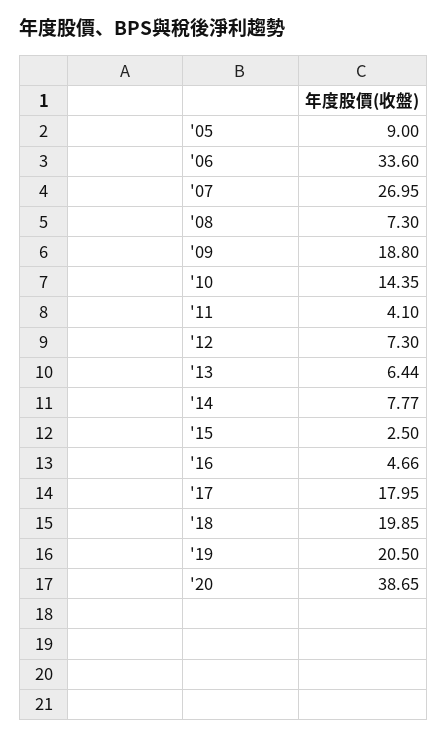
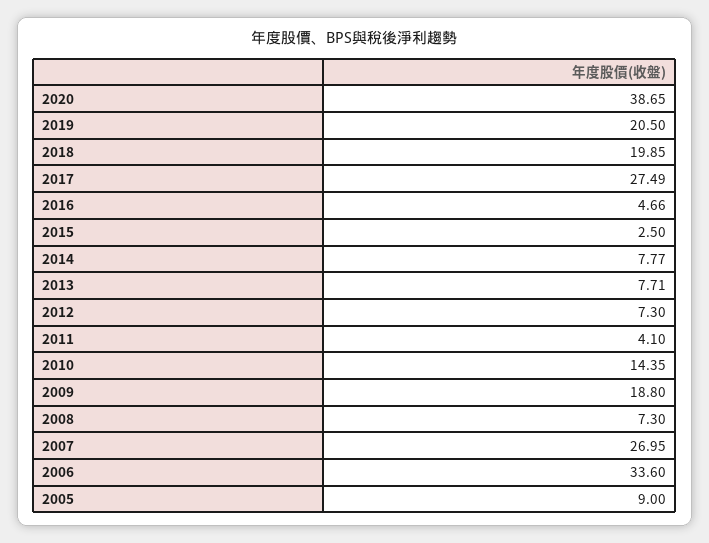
  {
    "'05": 9,
    "'06": 33.6,
    "'07": 26.95,
    "'08": 7.3,
    "'09": 18.8,
    "'10": 14.35,
    "'11": 4.1,
    "'12": 7.3,
-   "'13": 6.44,
+   "'13": 7.71,
    "'14": 7.77,
    "'15": 2.5,
    "'16": 4.66,
-   "'17": 17.95,
+   "'17": 27.49,
    "'18": 19.85,
    "'19": 20.5,
    "'20": 38.65
  }

